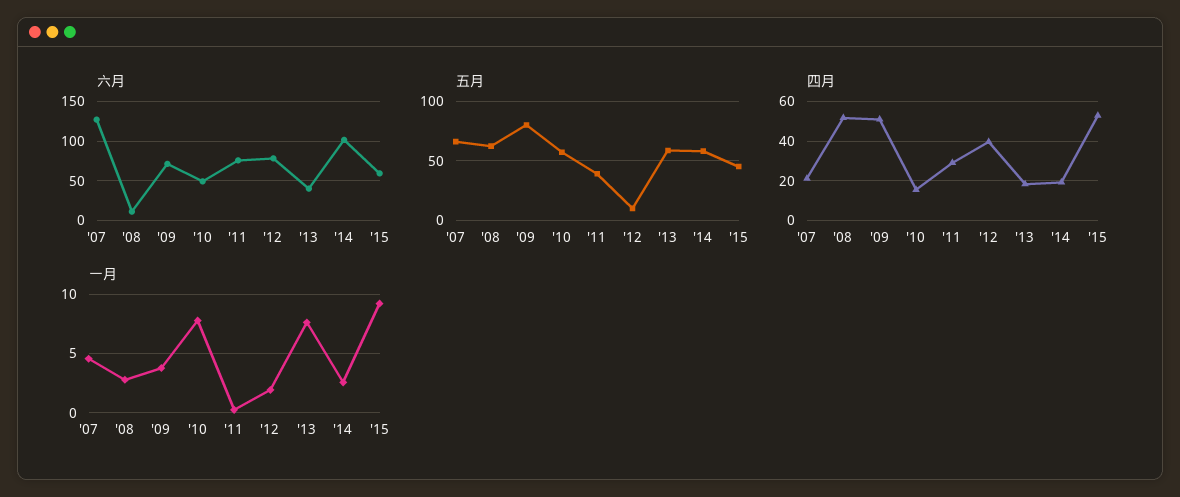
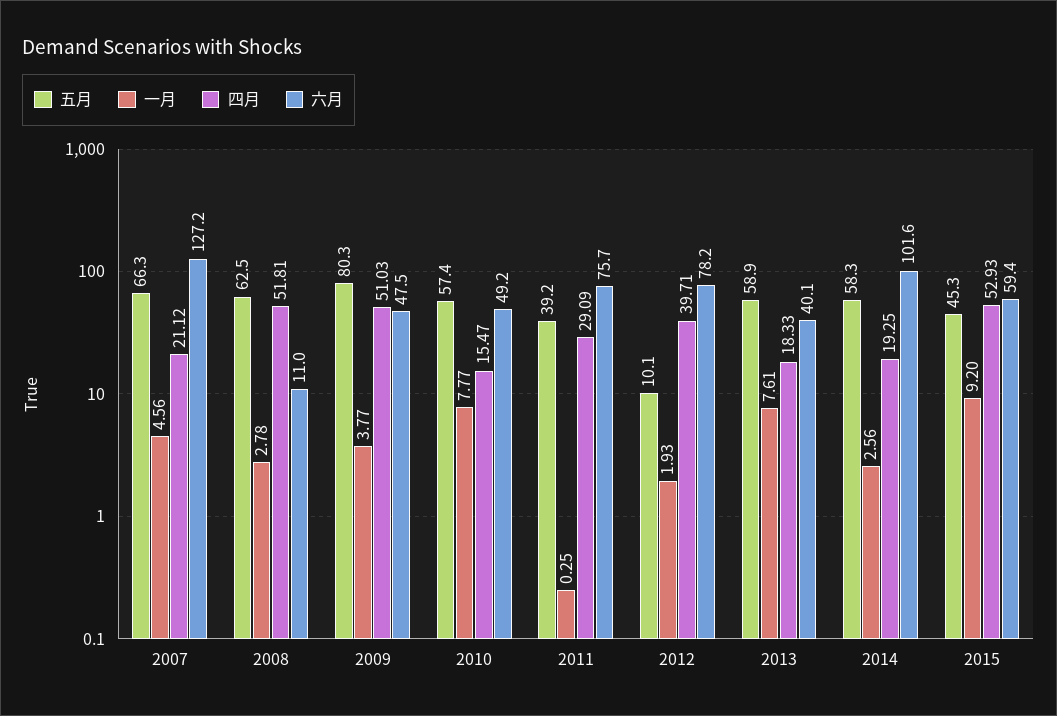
  {
    "六月": {
      "'07": 127.2,
      "'08": 11,
-     "'09": 70,
+     "'09": 47.5,
      "'10": 49.2,
      "'11": 75.7,
      "'12": 78.2,
      "'13": 40.1,
      "'14": 101.6,
      "'15": 59.4
    },
    "五月": {
      "'07": 66.3,
      "'08": 62.5,
      "'09": 80.3,
      "'10": 57.4,
      "'11": 39.2,
      "'12": 10.1,
      "'13": 58.9,
      "'14": 58.3,
      "'15": 45.3
    },
    "四月": {
      "'07": 21.12,
      "'08": 51.81,
      "'09": 51.03,
      "'10": 15.47,
      "'11": 29.09,
      "'12": 39.71,
      "'13": 18.33,
      "'14": 19.25,
      "'15": 52.93
    },
    "一月": {
      "'07": 4.56,
      "'08": 2.78,
      "'09": 3.77,
      "'10": 7.77,
      "'11": 0.25,
      "'12": 1.93,
      "'13": 7.61,
      "'14": 2.56,
      "'15": 9.2
    }
  }

